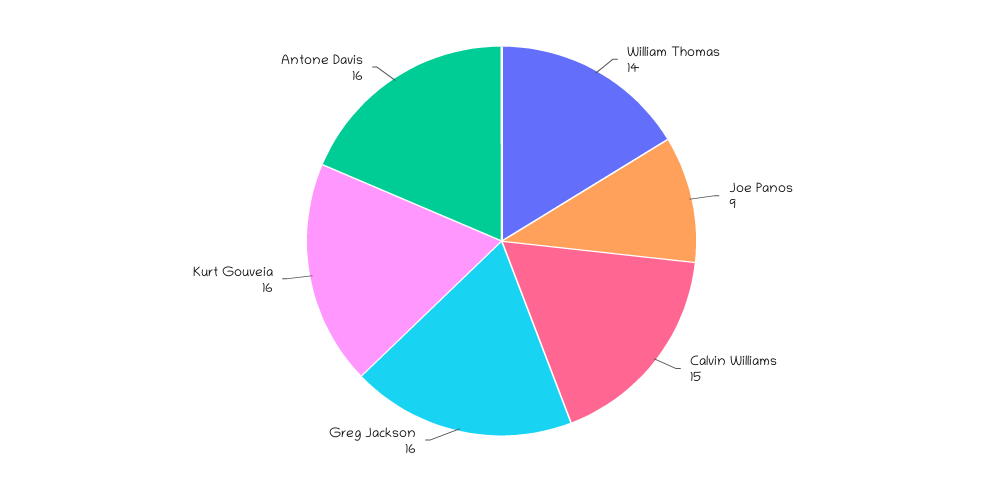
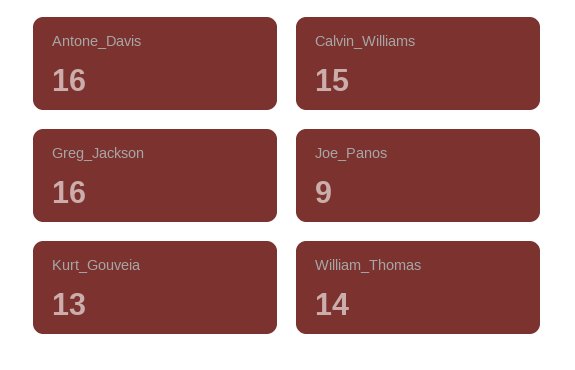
  {
    "William Thomas": 14,
    "Joe Panos": 9,
    "Calvin Williams": 15,
    "Greg Jackson": 16,
-   "Kurt Gouveia": 16,
+   "Kurt Gouveia": 13,
    "Antone Davis": 16
  }

